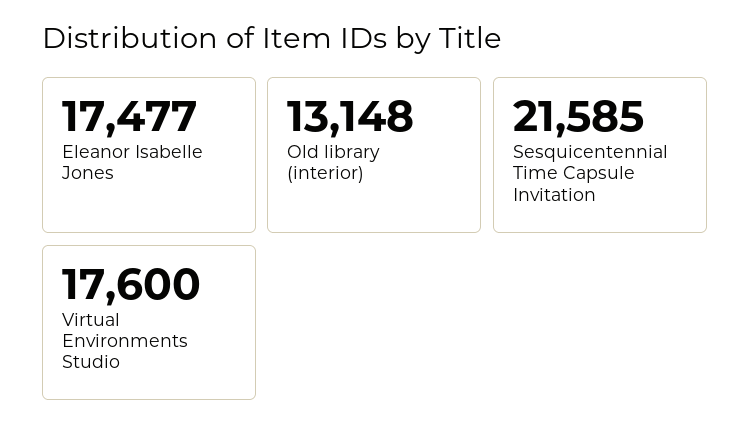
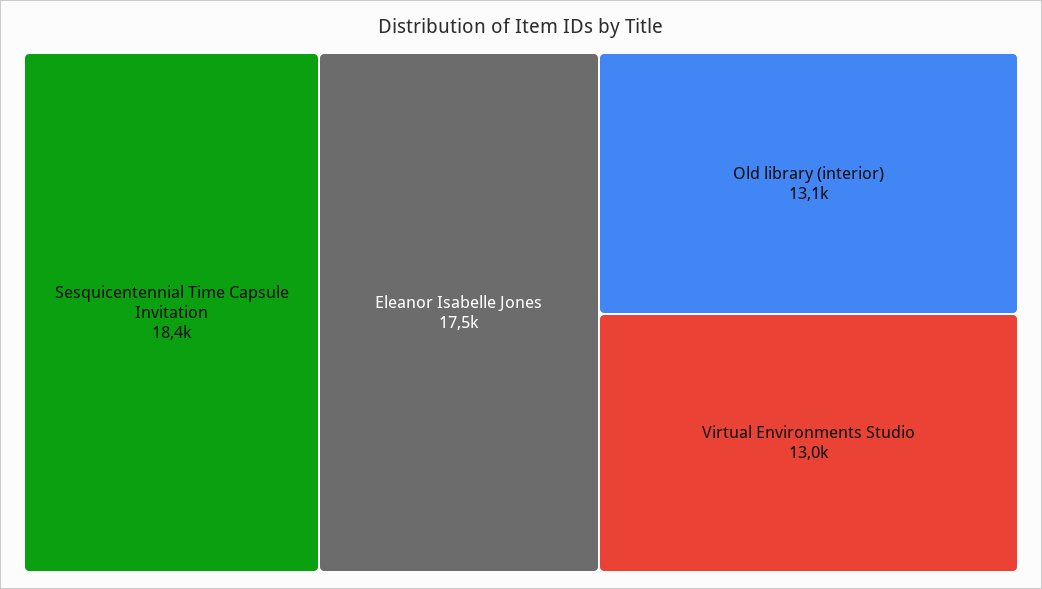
  {
    "Eleanor Isabelle Jones": 17477,
    "Old library (interior)": 13148,
-   "Sesquicentennial Time Capsule Invitation": 21585,
+   "Sesquicentennial Time Capsule Invitation": 18400,
-   "Virtual Environments Studio": 17600
+   "Virtual Environments Studio": 13000
  }

